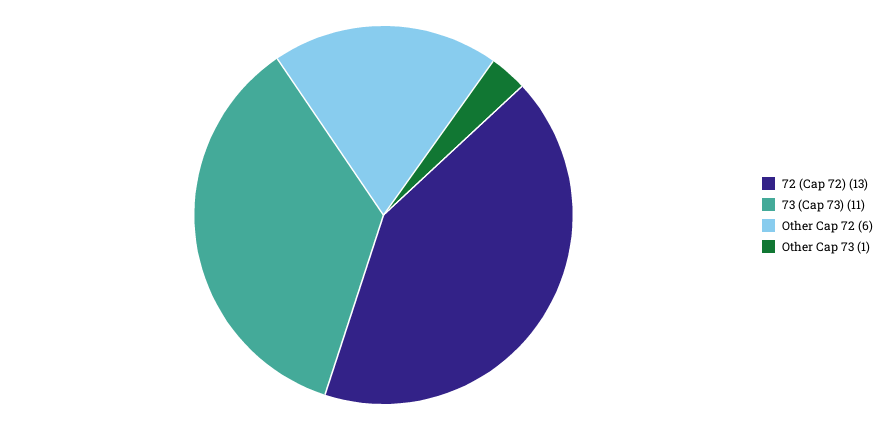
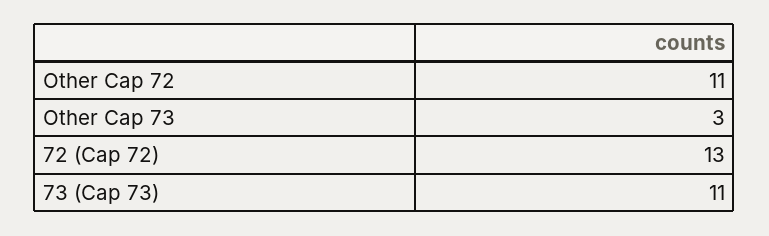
  {
    "72 (Cap 72)": 13,
    "73 (Cap 73)": 11,
-   "Other Cap 72": 6,
+   "Other Cap 72": 11,
-   "Other Cap 73": 1
+   "Other Cap 73": 3
  }

